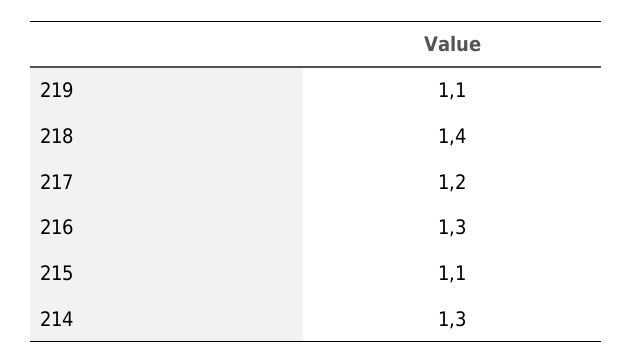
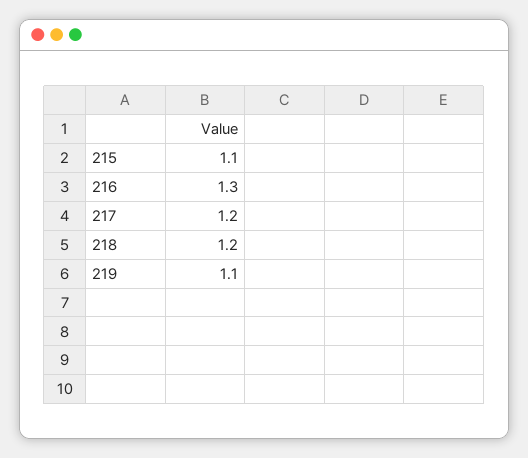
  {
    "219": 1.1,
-   "218": 1.4,
+   "218": 1.2,
    "217": 1.2,
    "216": 1.3,
-   "215": 1.1,
+   "215": 1.1
-   "214": 1.3
  }

